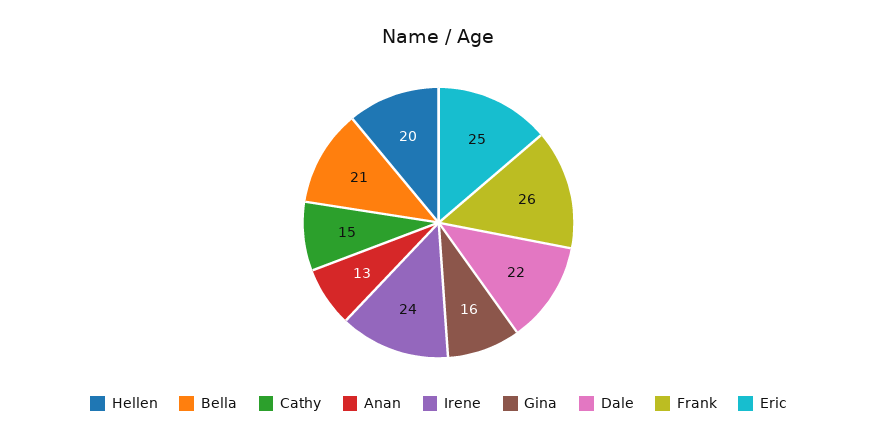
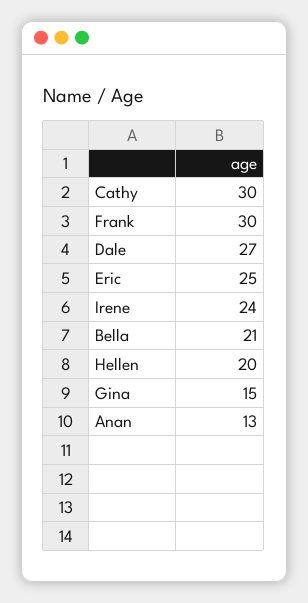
  {
    "Hellen": 20,
    "Bella": 21,
-   "Cathy": 15,
+   "Cathy": 30,
    "Anan": 13,
    "Irene": 24,
-   "Gina": 16,
+   "Gina": 15,
-   "Dale": 22,
+   "Dale": 27,
-   "Frank": 26,
+   "Frank": 30,
    "Eric": 25
  }

